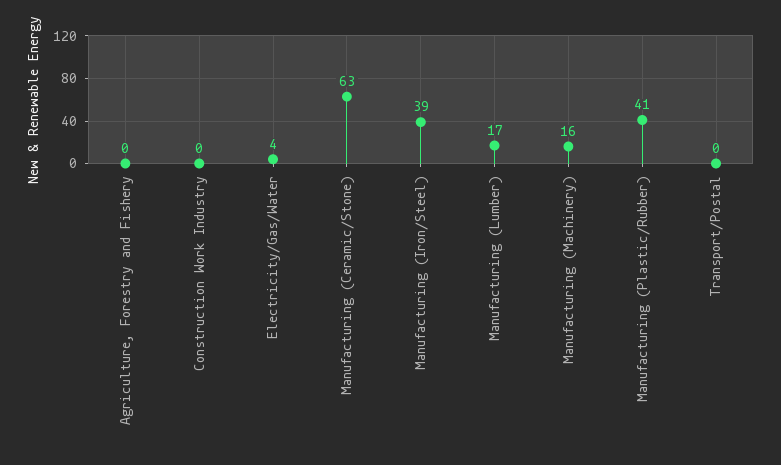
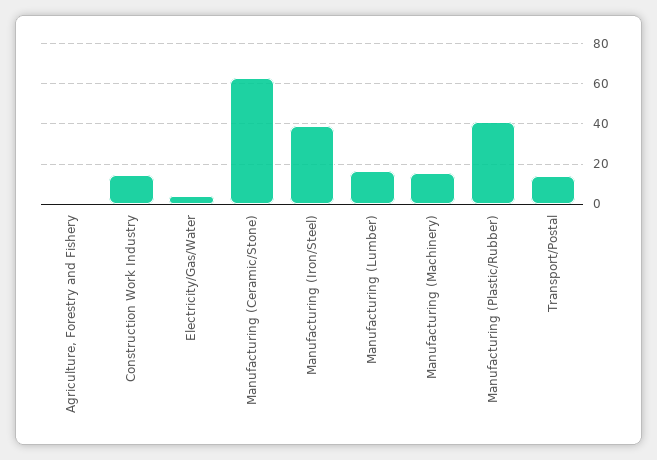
  {
    "Agriculture, Forestry and Fishery": 0,
-   "Construction Work Industry": 0,
+   "Construction Work Industry": 15,
    "Electricity/Gas/Water": 4,
    "Manufacturing (Ceramic/Stone)": 63,
    "Manufacturing (Iron/Steel)": 39,
    "Manufacturing (Lumber)": 17,
    "Manufacturing (Machinery)": 16,
    "Manufacturing (Plastic/Rubber)": 41,
-   "Transport/Postal": 0
+   "Transport/Postal": 15
  }

